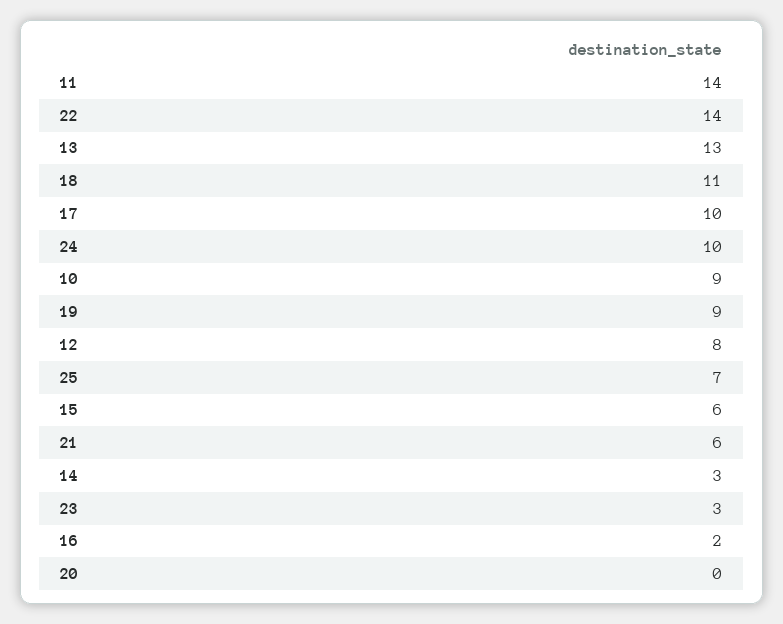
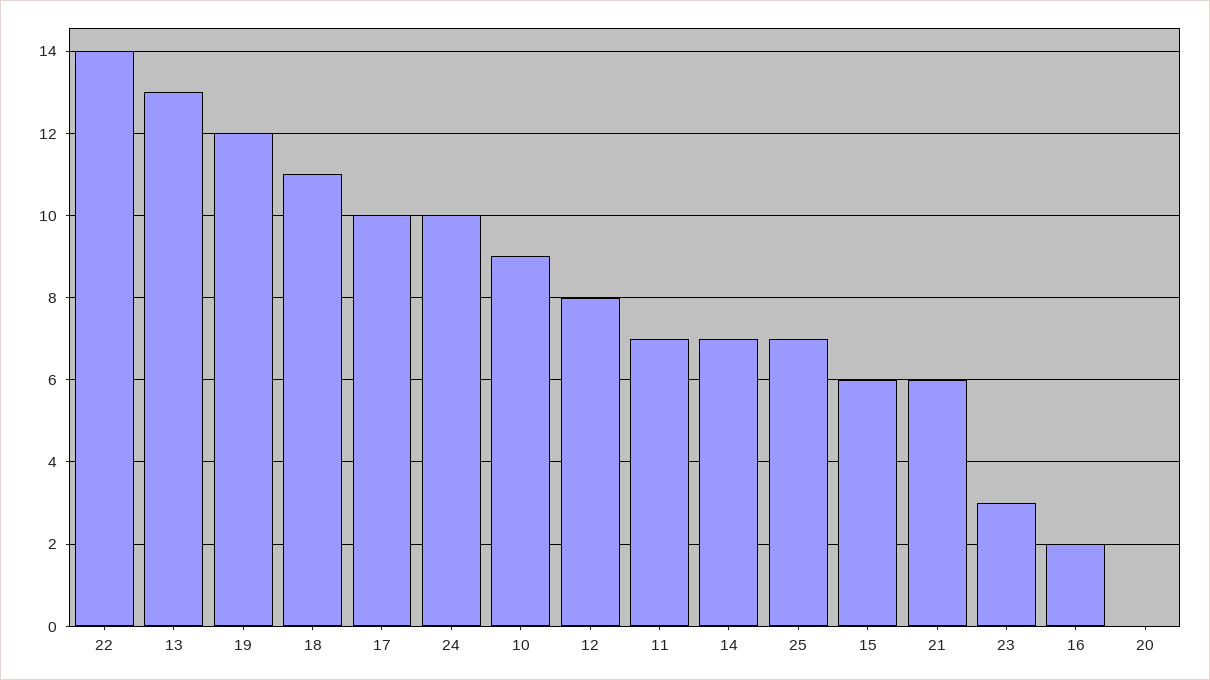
  {
-   "11": 14,
+   "11": 7,
    "22": 14,
    "13": 13,
    "18": 11,
    "17": 10,
    "24": 10,
    "10": 9,
-   "19": 9,
+   "19": 12,
    "12": 8,
    "25": 7,
    "15": 6,
    "21": 6,
-   "14": 3,
+   "14": 7,
    "23": 3,
    "16": 2,
    "20": 0
  }

